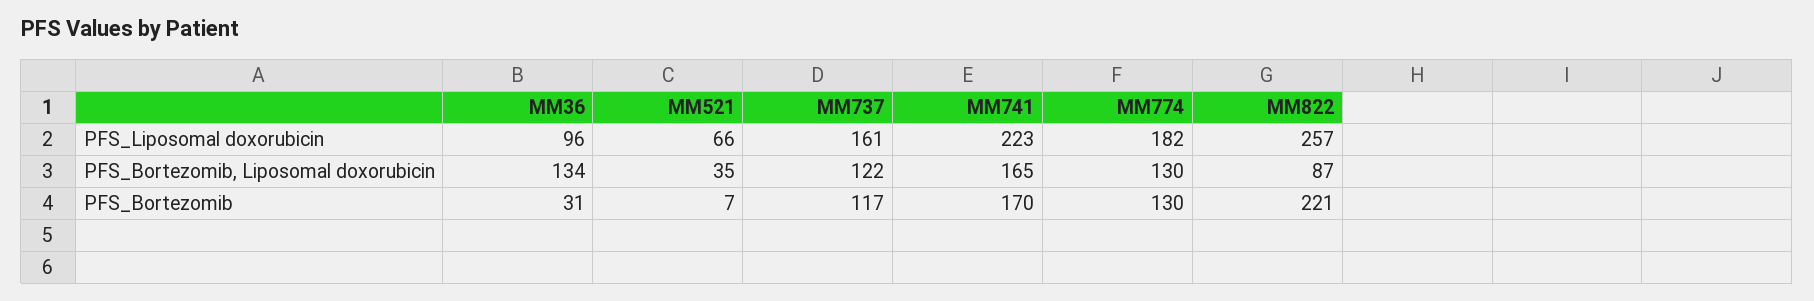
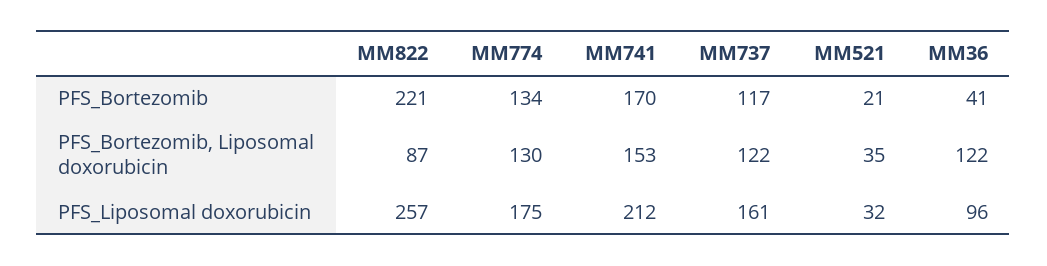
  {
    "MM36": {
      "PFS_Liposomal doxorubicin": 96,
-     "PFS_Bortezomib, Liposomal doxorubicin": 134,
+     "PFS_Bortezomib, Liposomal doxorubicin": 122,
-     "PFS_Bortezomib": 31
+     "PFS_Bortezomib": 41
    },
    "MM521": {
-     "PFS_Liposomal doxorubicin": 66,
+     "PFS_Liposomal doxorubicin": 32,
      "PFS_Bortezomib, Liposomal doxorubicin": 35,
-     "PFS_Bortezomib": 7
+     "PFS_Bortezomib": 21
    },
    "MM737": {
      "PFS_Liposomal doxorubicin": 161,
      "PFS_Bortezomib, Liposomal doxorubicin": 122,
      "PFS_Bortezomib": 117
    },
    "MM741": {
-     "PFS_Liposomal doxorubicin": 223,
+     "PFS_Liposomal doxorubicin": 212,
-     "PFS_Bortezomib, Liposomal doxorubicin": 165,
+     "PFS_Bortezomib, Liposomal doxorubicin": 153,
      "PFS_Bortezomib": 170
    },
    "MM774": {
-     "PFS_Liposomal doxorubicin": 182,
+     "PFS_Liposomal doxorubicin": 175,
      "PFS_Bortezomib, Liposomal doxorubicin": 130,
-     "PFS_Bortezomib": 130
+     "PFS_Bortezomib": 134
    },
    "MM822": {
      "PFS_Liposomal doxorubicin": 257,
      "PFS_Bortezomib, Liposomal doxorubicin": 87,
      "PFS_Bortezomib": 221
    }
  }

